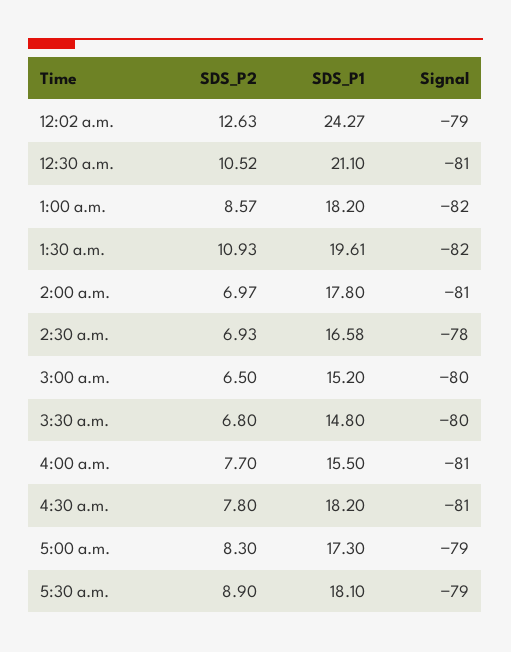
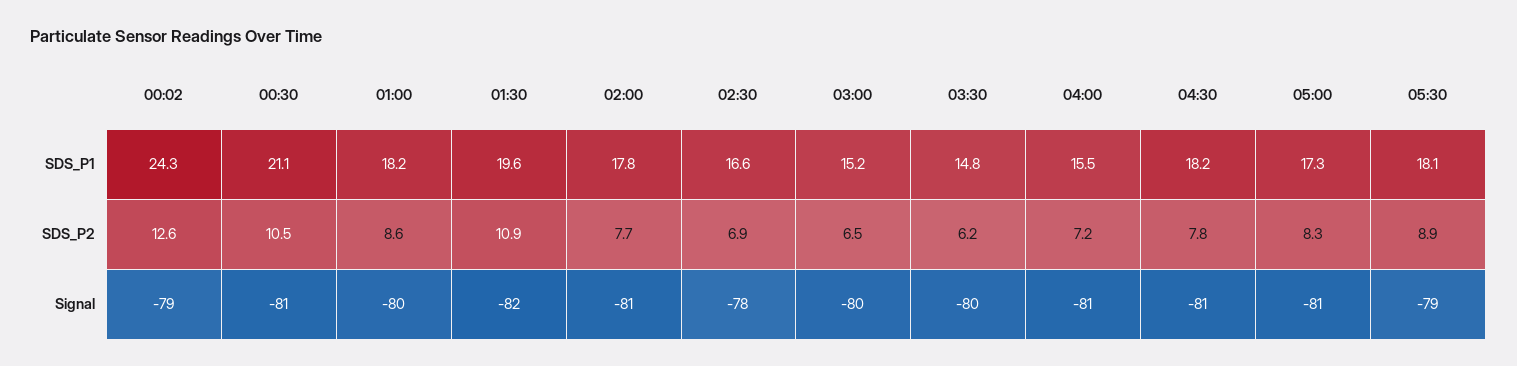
  {
    "SDS_P2": {
      "12:02 a.m.": 12.63,
      "12:30 a.m.": 10.52,
      "1:00 a.m.": 8.57,
      "1:30 a.m.": 10.93,
-     "2:00 a.m.": 6.97,
+     "2:00 a.m.": 7.7,
      "2:30 a.m.": 6.93,
      "3:00 a.m.": 6.5,
-     "3:30 a.m.": 6.8,
+     "3:30 a.m.": 6.2,
-     "4:00 a.m.": 7.7,
+     "4:00 a.m.": 7.2,
      "4:30 a.m.": 7.8,
      "5:00 a.m.": 8.3,
      "5:30 a.m.": 8.9
    },
    "SDS_P1": {
      "12:02 a.m.": 24.27,
      "12:30 a.m.": 21.1,
      "1:00 a.m.": 18.2,
      "1:30 a.m.": 19.61,
      "2:00 a.m.": 17.8,
      "2:30 a.m.": 16.58,
      "3:00 a.m.": 15.2,
      "3:30 a.m.": 14.8,
      "4:00 a.m.": 15.5,
      "4:30 a.m.": 18.2,
      "5:00 a.m.": 17.3,
      "5:30 a.m.": 18.1
    },
    "Signal": {
      "12:02 a.m.": -79,
      "12:30 a.m.": -81,
-     "1:00 a.m.": -82,
+     "1:00 a.m.": -80,
      "1:30 a.m.": -82,
      "2:00 a.m.": -81,
      "2:30 a.m.": -78,
      "3:00 a.m.": -80,
      "3:30 a.m.": -80,
      "4:00 a.m.": -81,
      "4:30 a.m.": -81,
-     "5:00 a.m.": -79,
+     "5:00 a.m.": -81,
      "5:30 a.m.": -79
    }
  }

